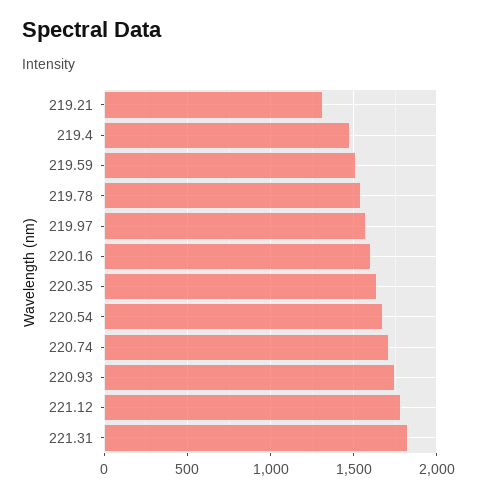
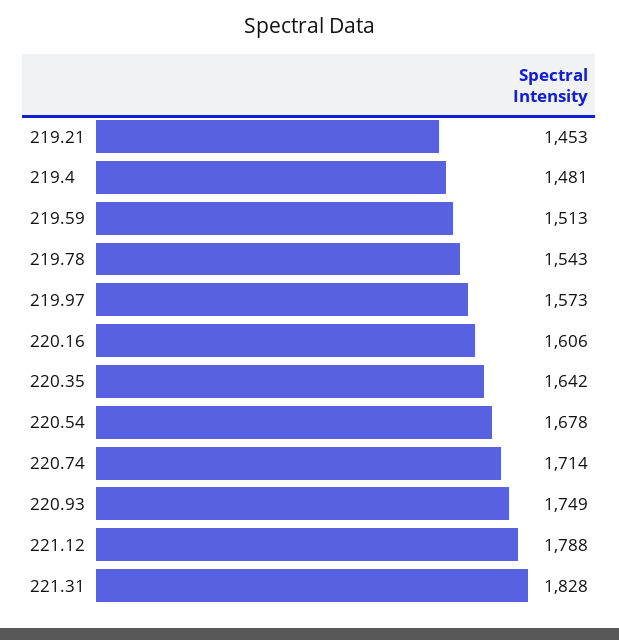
  {
-   "219.21": 1300,
+   "219.21": 1453,
    "219.4": 1481,
    "219.59": 1513,
    "219.78": 1543,
    "219.97": 1573,
    "220.16": 1606,
    "220.35": 1642,
    "220.54": 1678,
    "220.74": 1714,
    "220.93": 1749,
    "221.12": 1788,
    "221.31": 1828
  }

